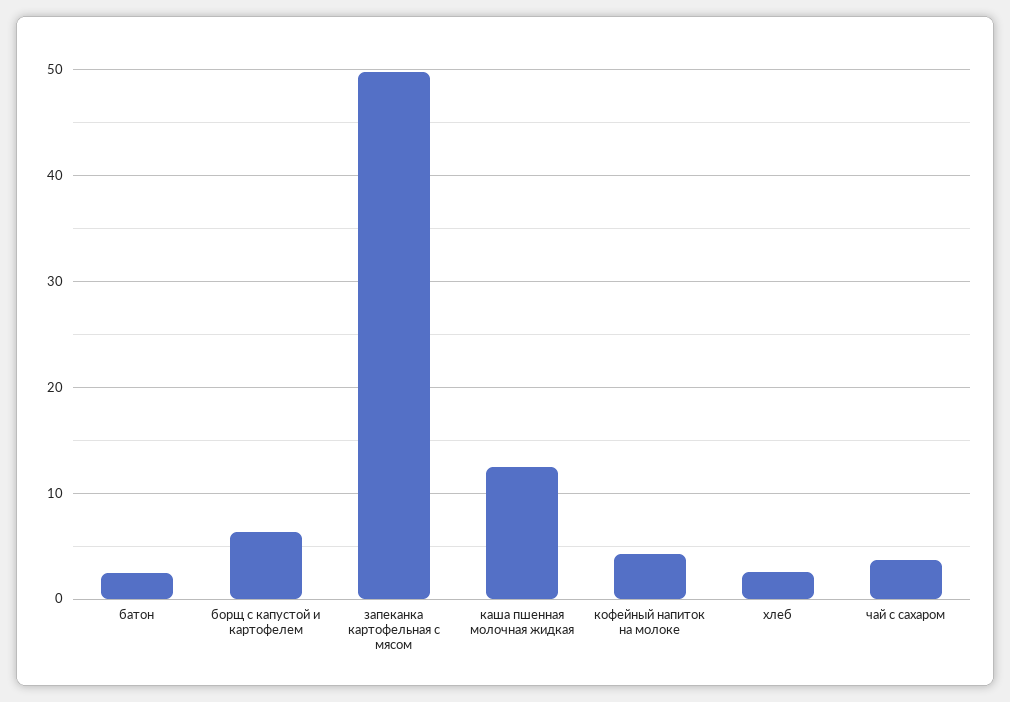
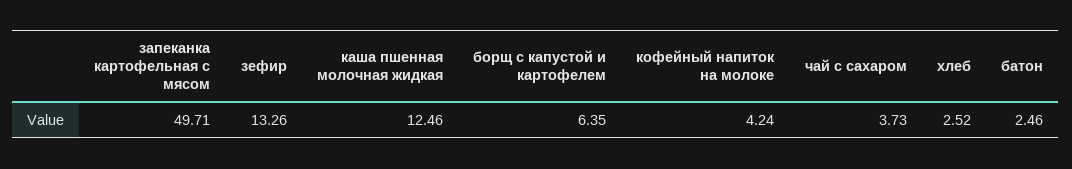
  {
    "батон": 2.46,
    "борщ с капустой и картофелем": 6.35,
    "запеканка картофельная с мясом": 49.71,
    "каша пшенная молочная жидкая": 12.46,
    "кофейный напиток на молоке": 4.24,
    "хлеб": 2.52,
-   "чай с сахаром": 3.73
+   "чай с сахаром": 3.73,
+   "зефир": 13.26
  }

